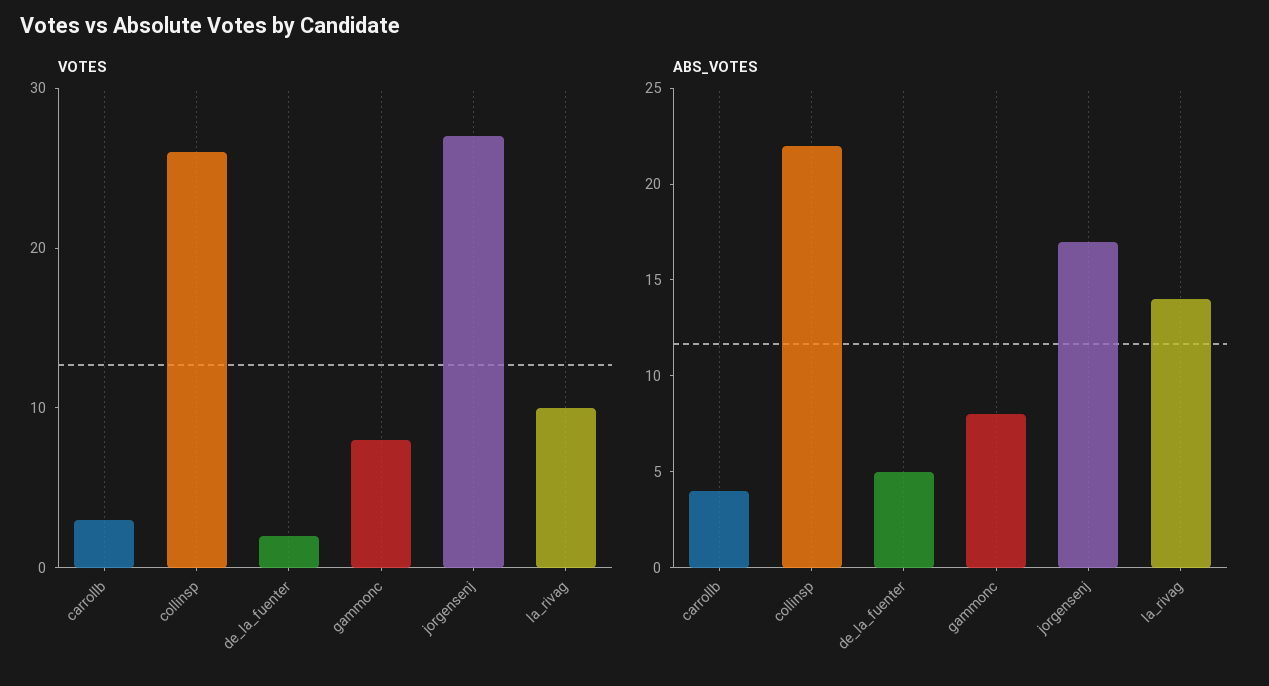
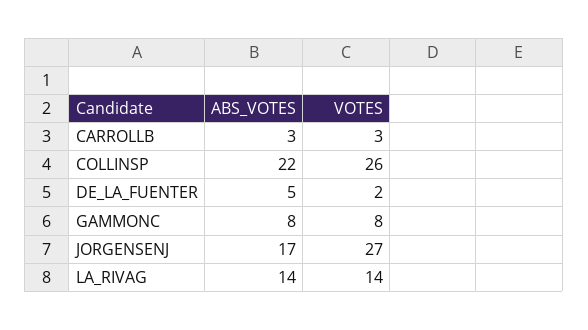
  {
    "VOTES": {
      "carrollb": 3,
      "collinsp": 26,
      "de_la_fuenter": 2,
      "gammonc": 8,
      "jorgensenj": 27,
-     "la_rivag": 10
+     "la_rivag": 14
    },
    "ABS_VOTES": {
-     "carrollb": 4,
+     "carrollb": 3,
      "collinsp": 22,
      "de_la_fuenter": 5,
      "gammonc": 8,
      "jorgensenj": 17,
      "la_rivag": 14
    }
  }

